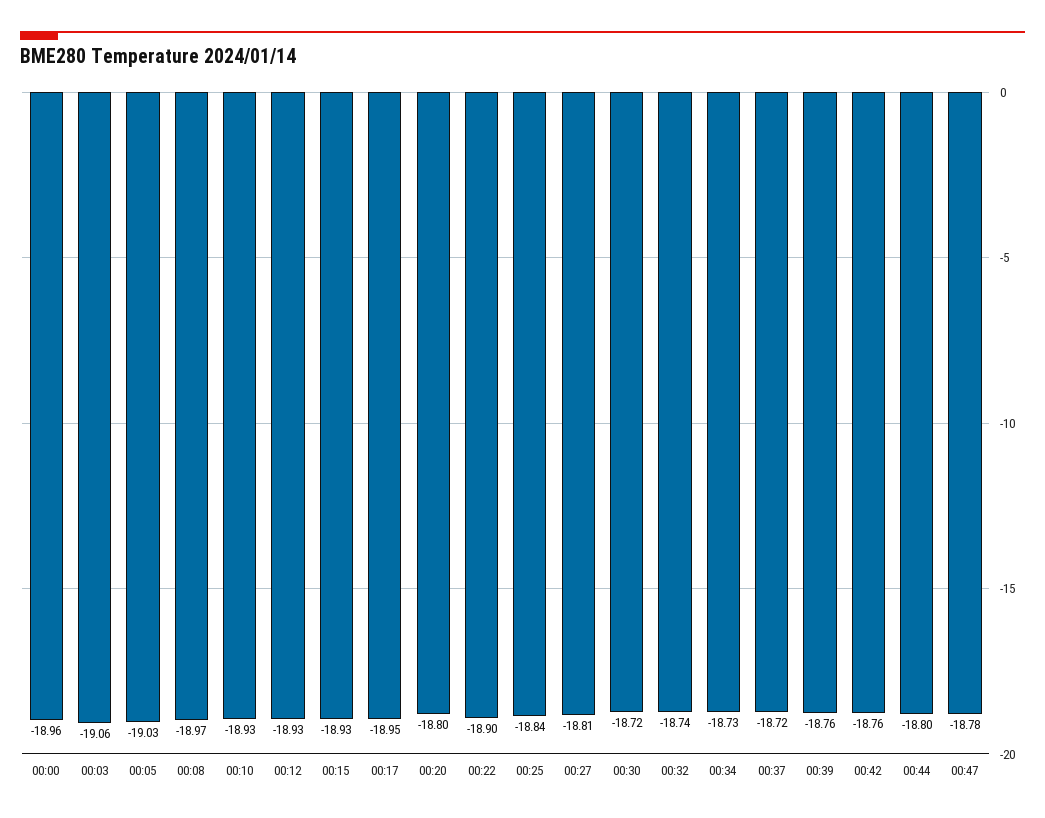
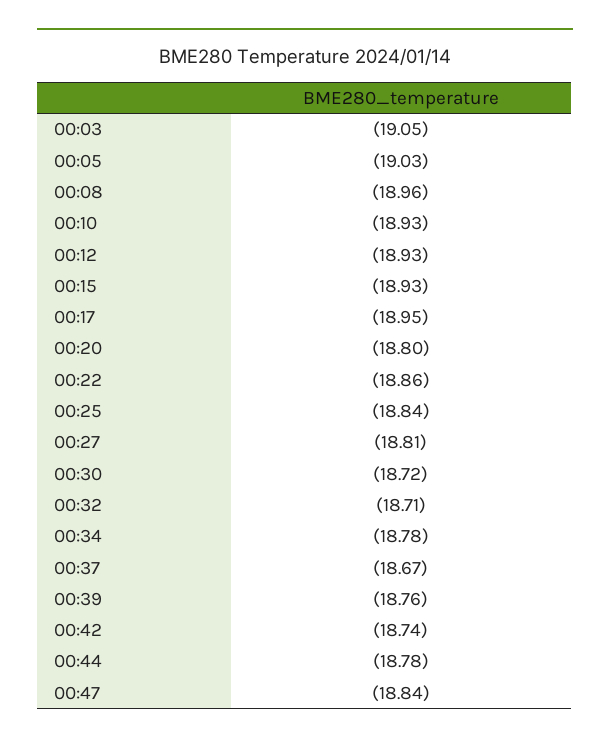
  {
-   "00:00": -18.96,
-   "00:03": -19.06,
+   "00:03": -19.05,
    "00:05": -19.03,
-   "00:08": -18.97,
+   "00:08": -18.96,
    "00:10": -18.93,
    "00:12": -18.93,
    "00:15": -18.93,
    "00:17": -18.95,
    "00:20": -18.8,
-   "00:22": -18.9,
+   "00:22": -18.86,
    "00:25": -18.84,
    "00:27": -18.81,
    "00:30": -18.72,
-   "00:32": -18.74,
+   "00:32": -18.71,
-   "00:34": -18.73,
+   "00:34": -18.78,
-   "00:37": -18.72,
+   "00:37": -18.67,
    "00:39": -18.76,
-   "00:42": -18.76,
+   "00:42": -18.74,
-   "00:44": -18.8,
+   "00:44": -18.78,
-   "00:47": -18.78
+   "00:47": -18.84
  }

